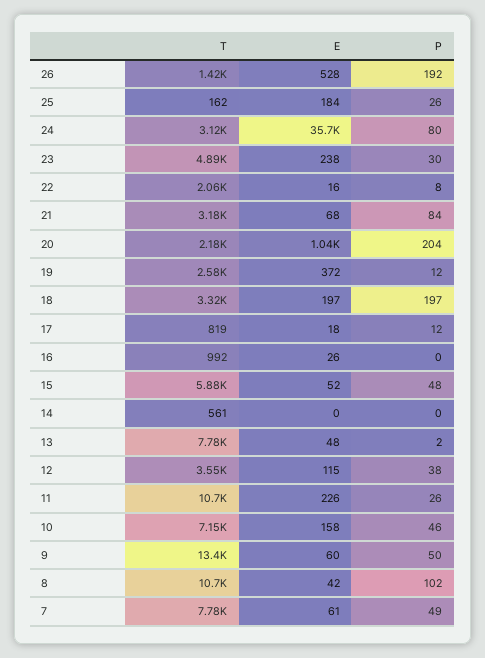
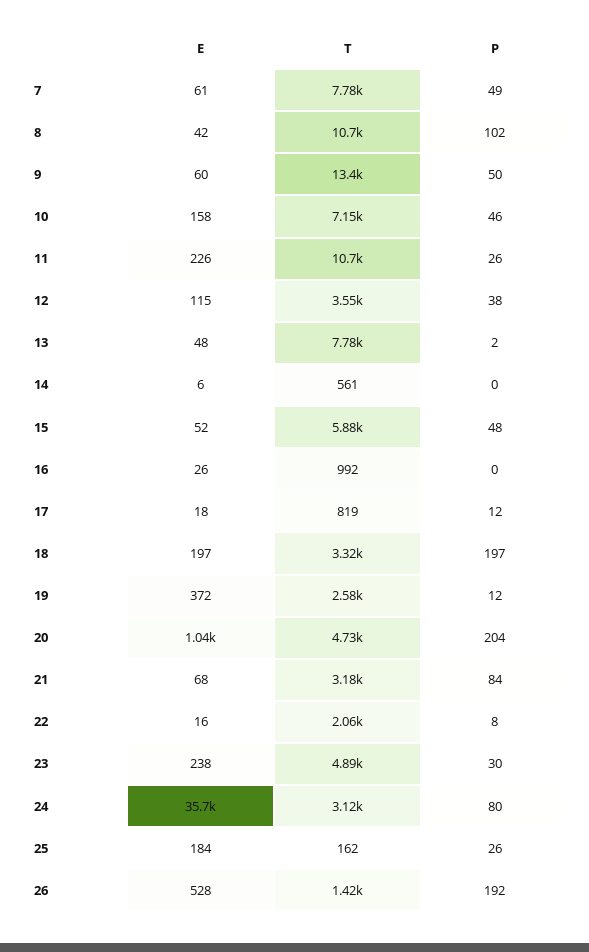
  {
    "T": {
      "26": 1420,
      "25": 162,
      "24": 3120,
      "23": 4890,
      "22": 2060,
      "21": 3180,
-     "20": 2180,
+     "20": 4730,
      "19": 2580,
      "18": 3320,
      "17": 819,
      "16": 992,
      "15": 5880,
      "14": 561,
      "13": 7780,
      "12": 3550,
      "11": 10700,
      "10": 7150,
      "9": 13400,
      "8": 10700,
      "7": 7780
    },
    "E": {
      "26": 528,
      "25": 184,
      "24": 35700,
      "23": 238,
      "22": 16,
      "21": 68,
      "20": 1040,
      "19": 372,
      "18": 197,
      "17": 18,
      "16": 26,
      "15": 52,
-     "14": 0,
+     "14": 6,
      "13": 48,
      "12": 115,
      "11": 226,
      "10": 158,
      "9": 60,
      "8": 42,
      "7": 61
    },
    "P": {
      "26": 192,
      "25": 26,
      "24": 80,
      "23": 30,
      "22": 8,
      "21": 84,
      "20": 204,
      "19": 12,
      "18": 197,
      "17": 12,
      "16": 0,
      "15": 48,
      "14": 0,
      "13": 2,
      "12": 38,
      "11": 26,
      "10": 46,
      "9": 50,
      "8": 102,
      "7": 49
    }
  }

